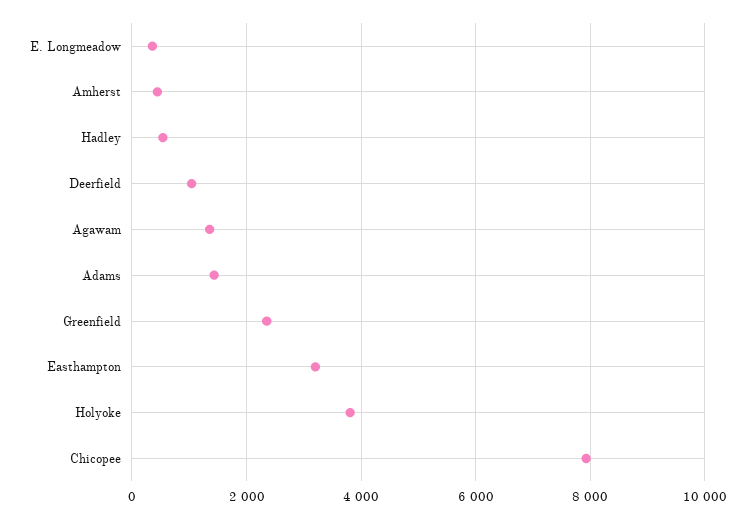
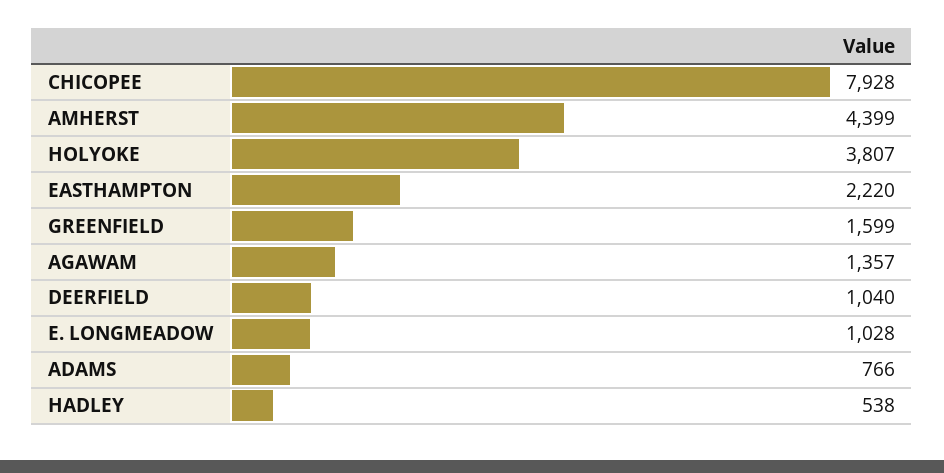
  {
-   "E. Longmeadow": 400,
+   "E. Longmeadow": 1028,
-   "Amherst": 400,
+   "Amherst": 4399,
    "Hadley": 538,
    "Deerfield": 1040,
    "Agawam": 1357,
-   "Adams": 1400,
+   "Adams": 766,
-   "Greenfield": 2400,
+   "Greenfield": 1599,
-   "Easthampton": 3200,
+   "Easthampton": 2220,
    "Holyoke": 3807,
    "Chicopee": 7928
  }

